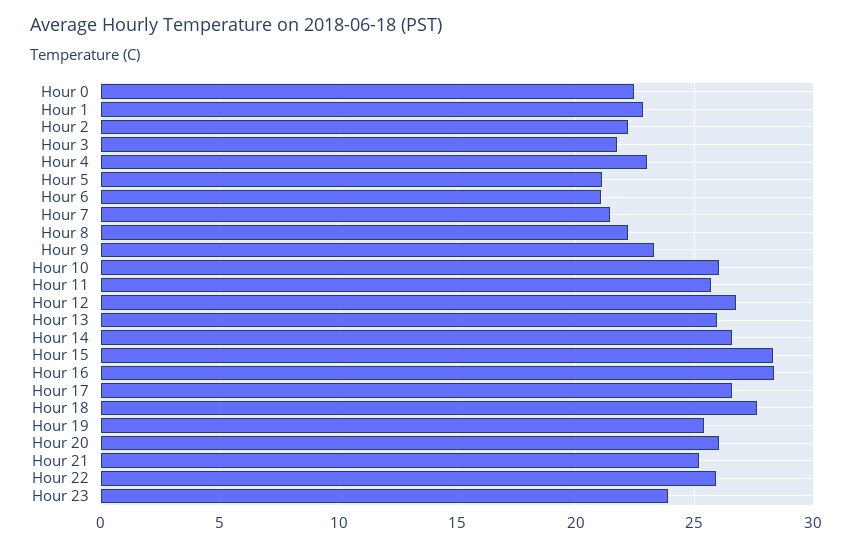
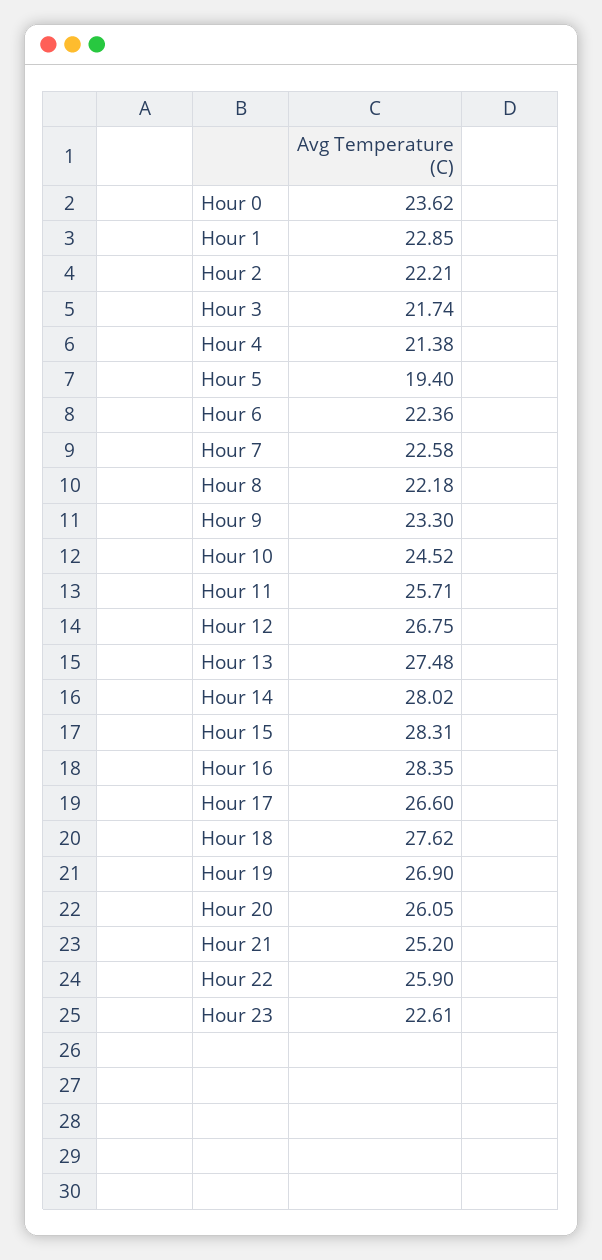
  {
-   "Hour 0": 22.5,
+   "Hour 0": 23.62,
    "Hour 1": 22.85,
    "Hour 2": 22.21,
    "Hour 3": 21.74,
-   "Hour 4": 23,
+   "Hour 4": 21.38,
-   "Hour 5": 21,
+   "Hour 5": 19.4,
-   "Hour 6": 21,
+   "Hour 6": 22.36,
-   "Hour 7": 21.5,
+   "Hour 7": 22.58,
    "Hour 8": 22.18,
    "Hour 9": 23.3,
-   "Hour 10": 26,
+   "Hour 10": 24.52,
    "Hour 11": 25.71,
    "Hour 12": 26.75,
-   "Hour 13": 26,
+   "Hour 13": 27.48,
-   "Hour 14": 26.5,
+   "Hour 14": 28.02,
    "Hour 15": 28.31,
    "Hour 16": 28.35,
    "Hour 17": 26.6,
    "Hour 18": 27.62,
-   "Hour 19": 25.5,
+   "Hour 19": 26.9,
    "Hour 20": 26.05,
    "Hour 21": 25.2,
    "Hour 22": 25.9,
-   "Hour 23": 24
+   "Hour 23": 22.61
  }

